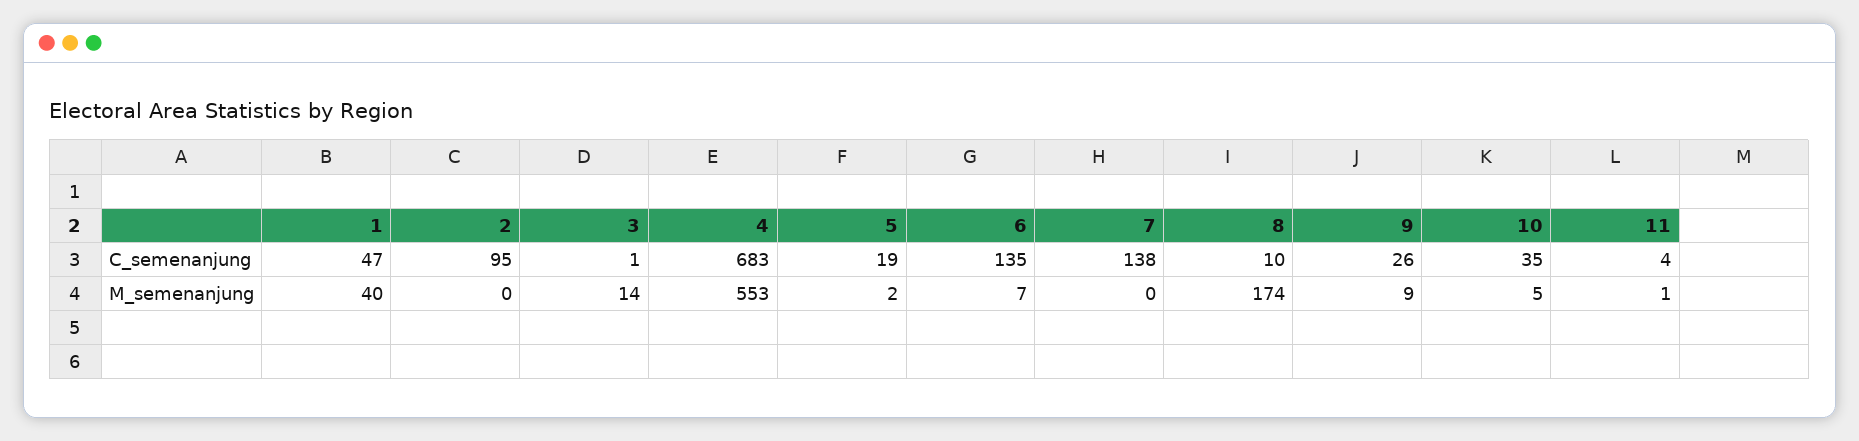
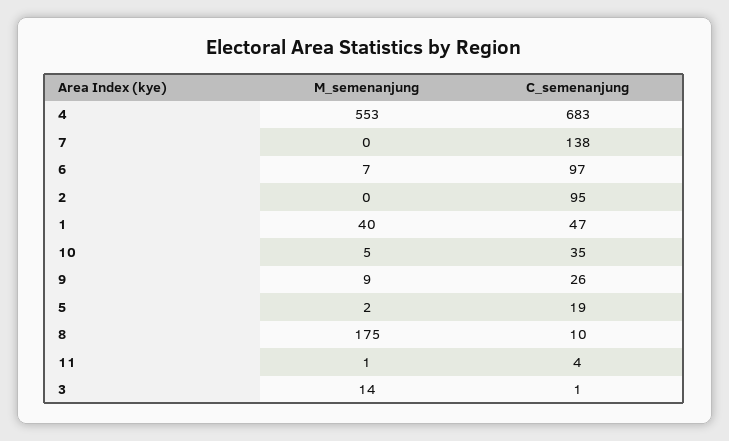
  {
    "1": {
      "C_semenanjung": 47,
      "M_semenanjung": 40
    },
    "2": {
      "C_semenanjung": 95,
      "M_semenanjung": 0
    },
    "3": {
      "C_semenanjung": 1,
      "M_semenanjung": 14
    },
    "4": {
      "C_semenanjung": 683,
      "M_semenanjung": 553
    },
    "5": {
      "C_semenanjung": 19,
      "M_semenanjung": 2
    },
    "6": {
-     "C_semenanjung": 135,
+     "C_semenanjung": 97,
      "M_semenanjung": 7
    },
    "7": {
      "C_semenanjung": 138,
      "M_semenanjung": 0
    },
    "8": {
      "C_semenanjung": 10,
-     "M_semenanjung": 174
+     "M_semenanjung": 175
    },
    "9": {
      "C_semenanjung": 26,
      "M_semenanjung": 9
    },
    "10": {
      "C_semenanjung": 35,
      "M_semenanjung": 5
    },
    "11": {
      "C_semenanjung": 4,
      "M_semenanjung": 1
    }
  }

